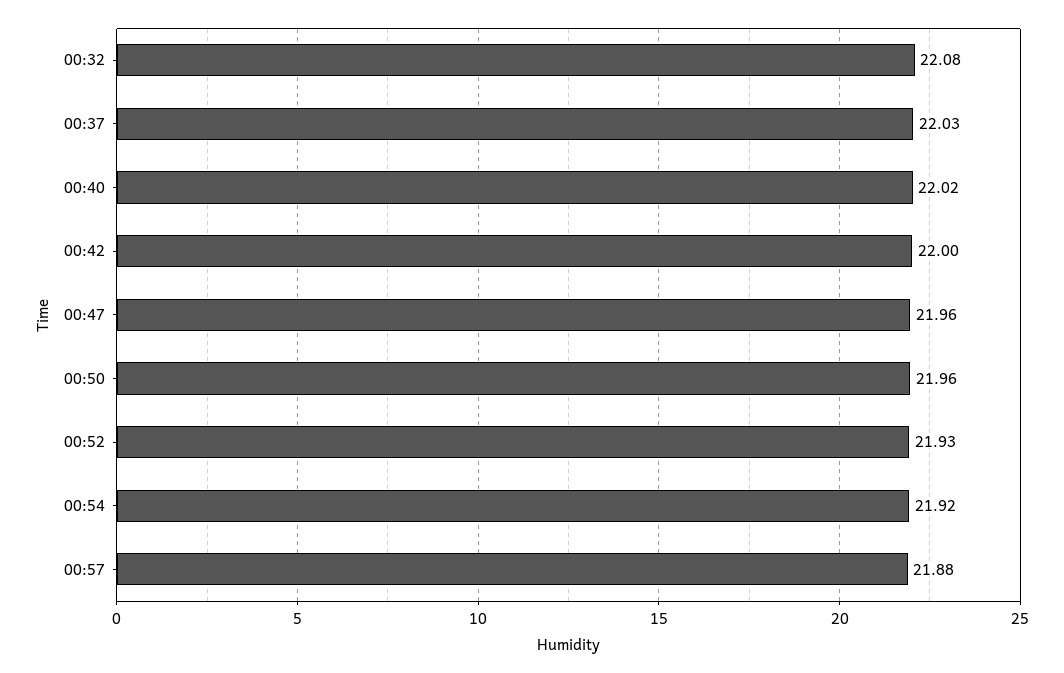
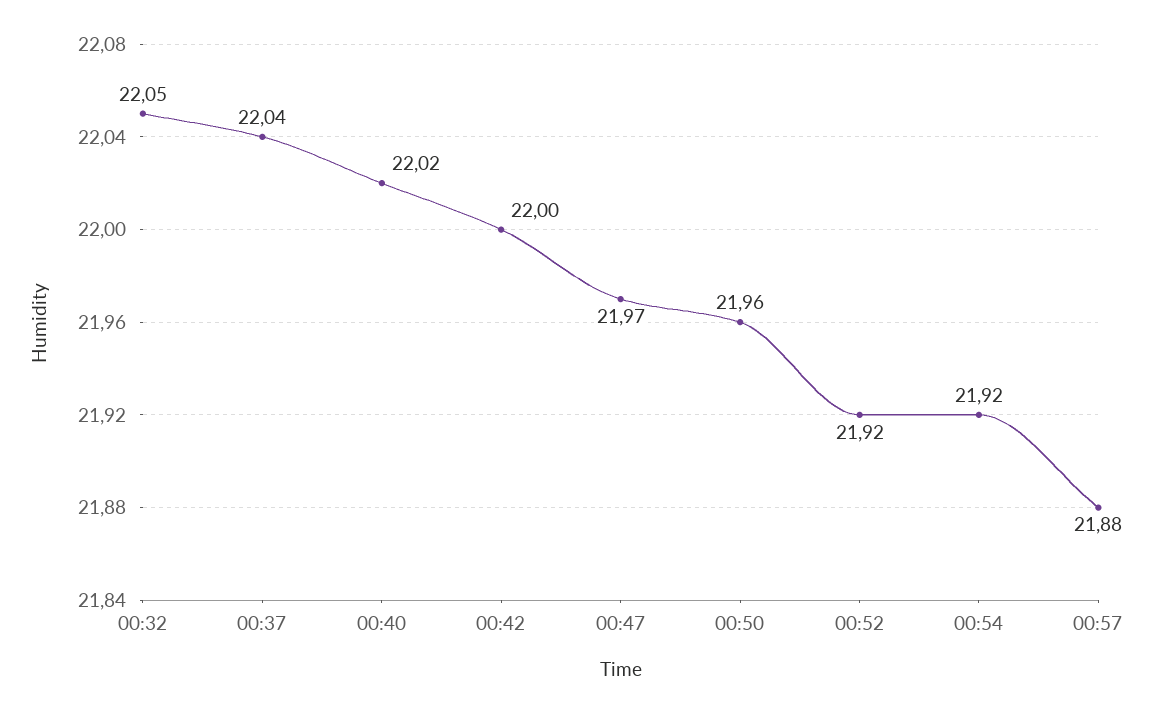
  {
-   "00:32": 22.08,
+   "00:32": 22.05,
-   "00:37": 22.03,
+   "00:37": 22.04,
    "00:40": 22.02,
    "00:42": 22,
-   "00:47": 21.96,
+   "00:47": 21.97,
    "00:50": 21.96,
-   "00:52": 21.93,
+   "00:52": 21.92,
    "00:54": 21.92,
    "00:57": 21.88
  }

